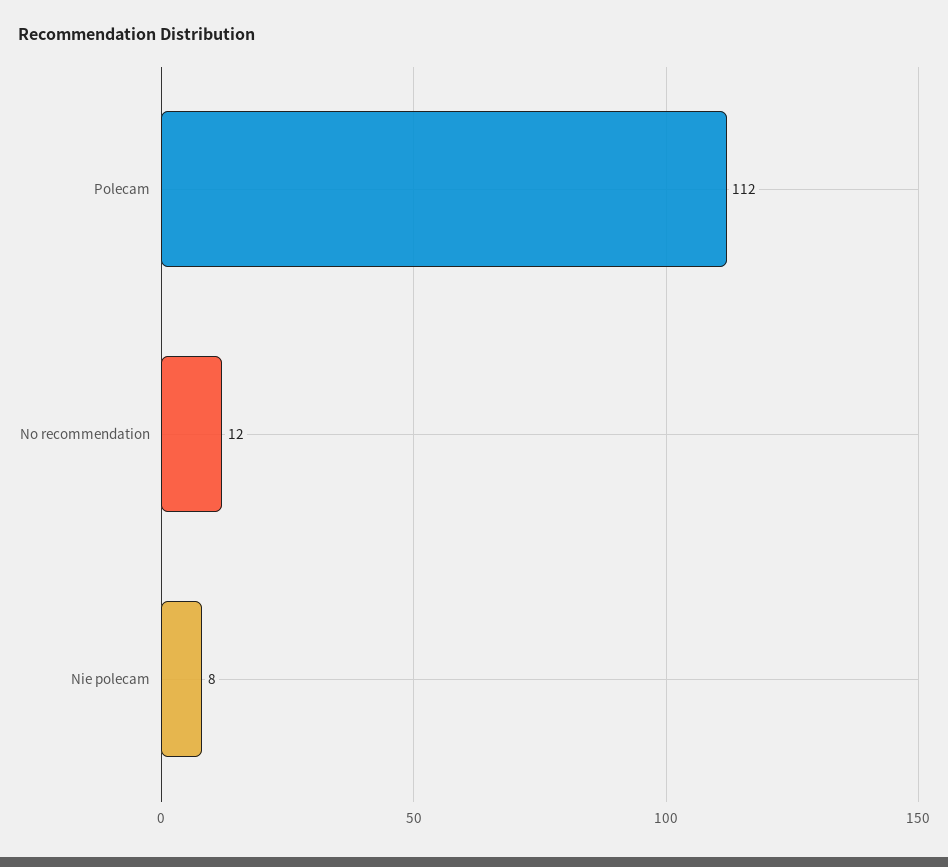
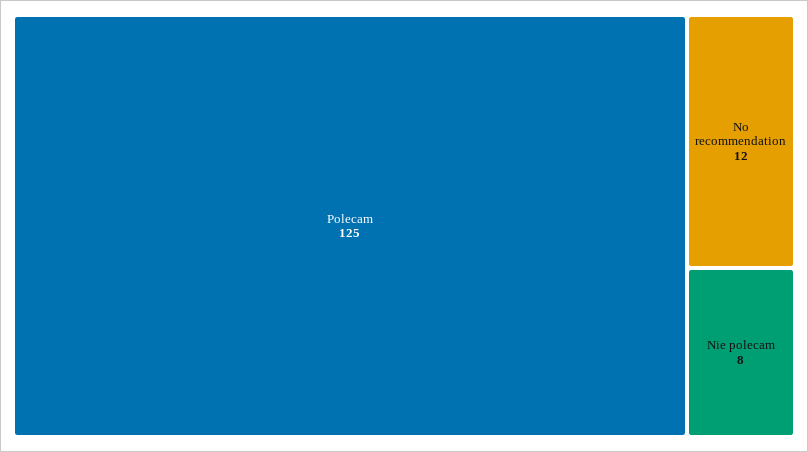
  {
-   "Polecam": 112,
+   "Polecam": 125,
    "No recommendation": 12,
    "Nie polecam": 8
  }

